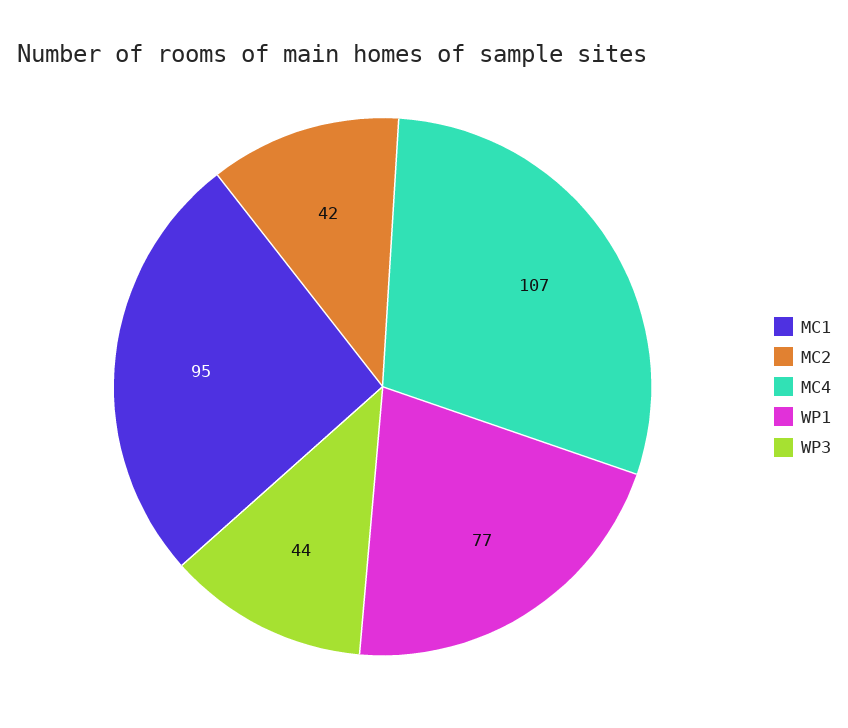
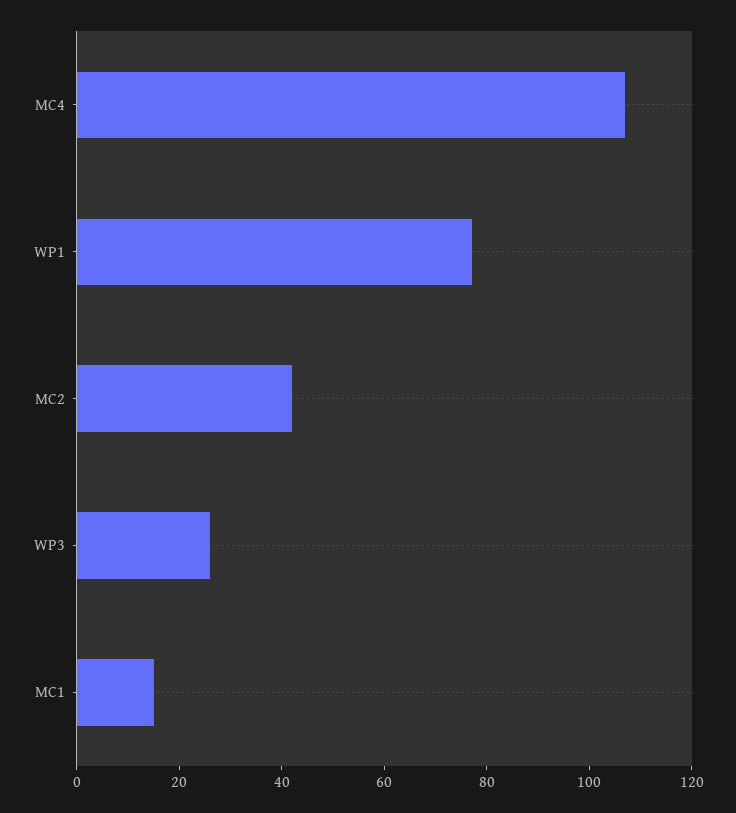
  {
-   "MC1": 95,
+   "MC1": 15,
    "MC2": 42,
    "MC4": 107,
    "WP1": 77,
-   "WP3": 44
+   "WP3": 25
  }

